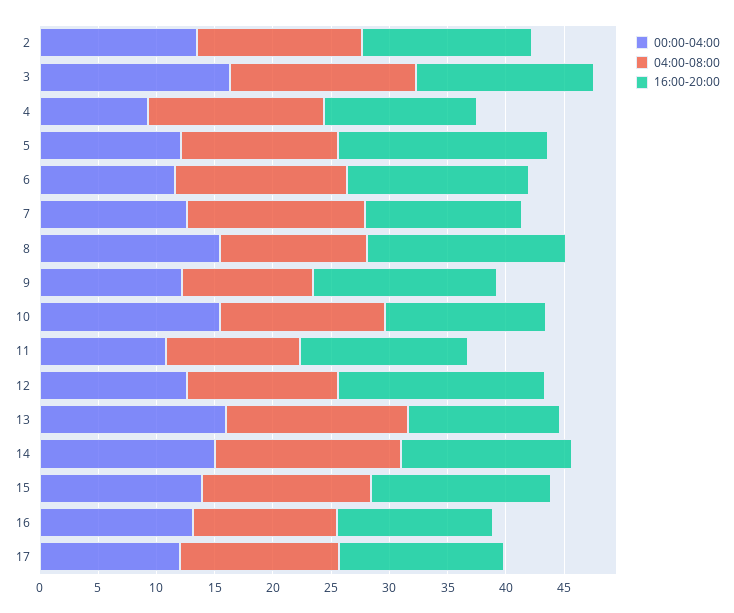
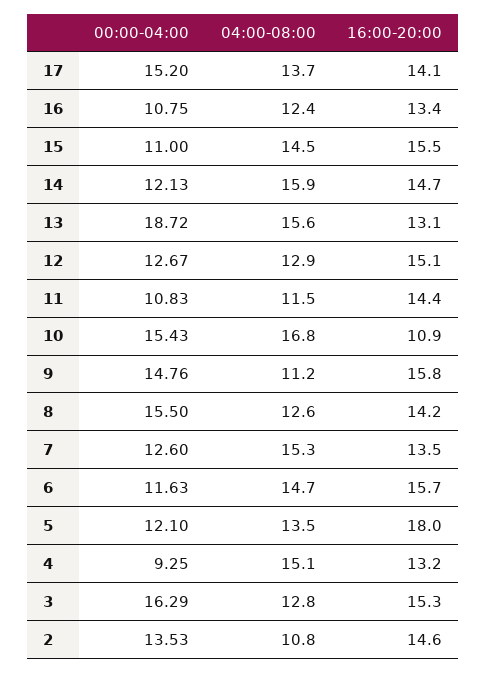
  {
    "00:00-04:00": {
      "2": 13.53,
      "3": 16.29,
      "4": 9.25,
      "5": 12.1,
      "6": 11.63,
      "7": 12.6,
      "8": 15.5,
-     "9": 12,
+     "9": 14.76,
      "10": 15.43,
      "11": 10.83,
      "12": 12.67,
-     "13": 16,
+     "13": 18.72,
-     "14": 15,
+     "14": 12.13,
-     "15": 14,
+     "15": 11,
-     "16": 13,
+     "16": 10.75,
-     "17": 12
+     "17": 15.2
    },
    "04:00-08:00": {
-     "2": 14,
+     "2": 10.8,
-     "3": 16,
+     "3": 12.8,
      "4": 15.1,
      "5": 13.5,
      "6": 14.7,
      "7": 15.3,
      "8": 12.6,
      "9": 11.2,
-     "10": 14,
+     "10": 16.8,
      "11": 11.5,
      "12": 12.9,
      "13": 15.6,
      "14": 15.9,
      "15": 14.5,
      "16": 12.4,
      "17": 13.7
    },
    "16:00-20:00": {
      "2": 14.6,
      "3": 15.3,
      "4": 13.2,
      "5": 18,
      "6": 15.7,
      "7": 13.5,
-     "8": 17,
+     "8": 14.2,
      "9": 15.8,
-     "10": 14,
+     "10": 10.9,
      "11": 14.4,
-     "12": 18,
+     "12": 15.1,
      "13": 13.1,
      "14": 14.7,
      "15": 15.5,
      "16": 13.4,
      "17": 14.1
    }
  }

